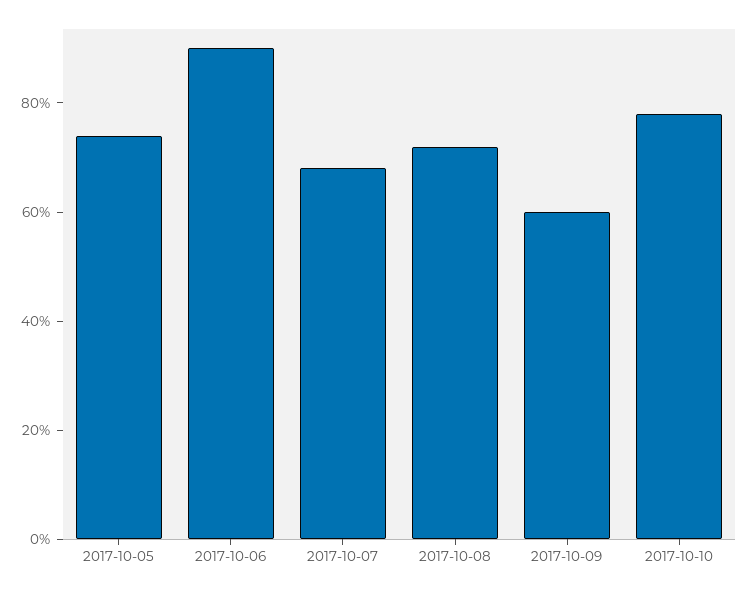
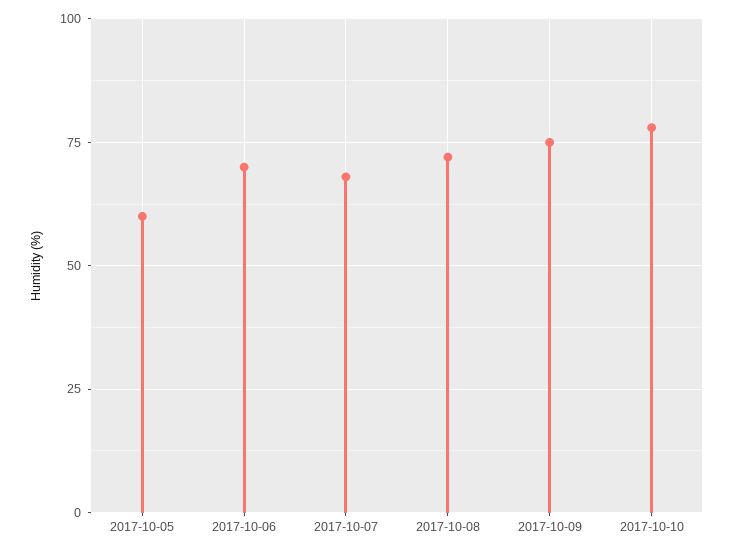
  {
-   "2017-10-05": 75,
+   "2017-10-05": 60,
-   "2017-10-06": 90,
+   "2017-10-06": 70,
    "2017-10-07": 70,
    "2017-10-08": 70,
-   "2017-10-09": 60,
+   "2017-10-09": 75,
    "2017-10-10": 80
  }

